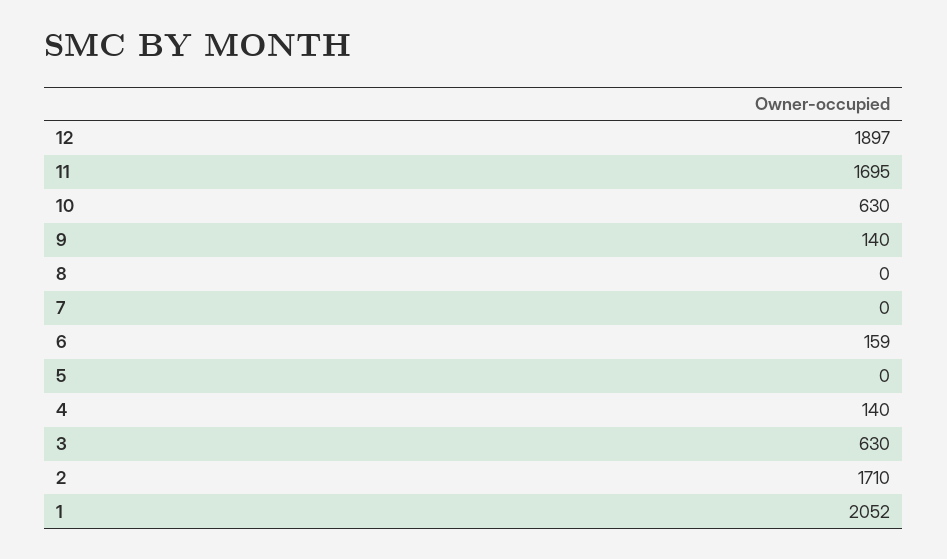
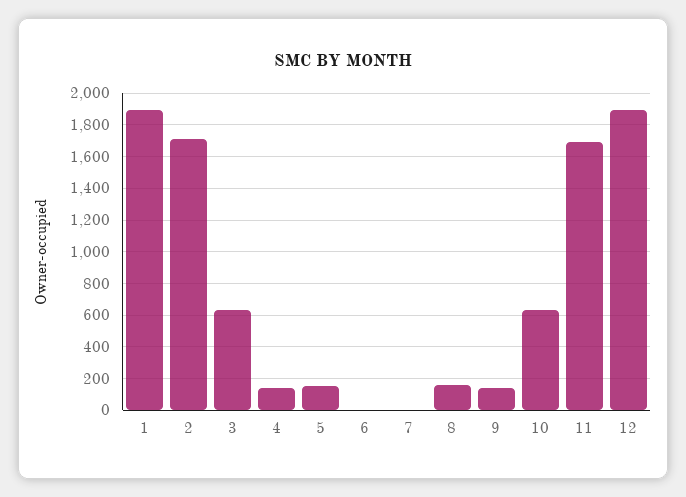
  {
    "12": 1897,
    "11": 1695,
    "10": 630,
    "9": 140,
-   "8": 0,
+   "8": 150,
    "7": 0,
-   "6": 159,
+   "6": 0,
-   "5": 0,
+   "5": 150,
    "4": 140,
    "3": 630,
    "2": 1710,
-   "1": 2052
+   "1": 1900
  }

